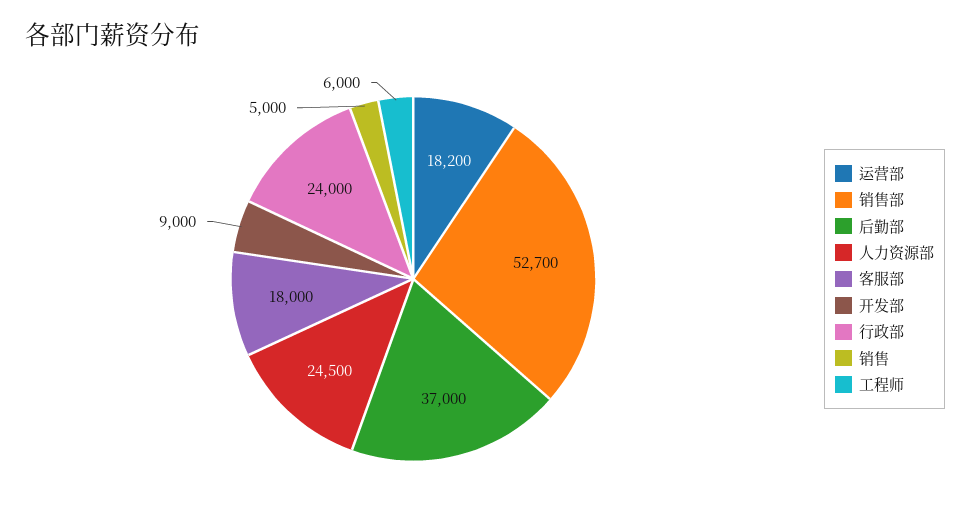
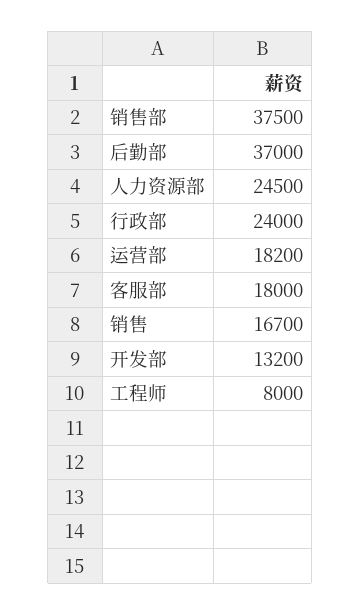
  {
    "运营部": 18200,
-   "销售部": 52700,
+   "销售部": 37500,
    "后勤部": 37000,
    "人力资源部": 24500,
    "客服部": 18000,
-   "开发部": 9000,
+   "开发部": 13200,
    "行政部": 24000,
-   "销售": 5000,
+   "销售": 16700,
-   "工程师": 6000
+   "工程师": 8000
  }

